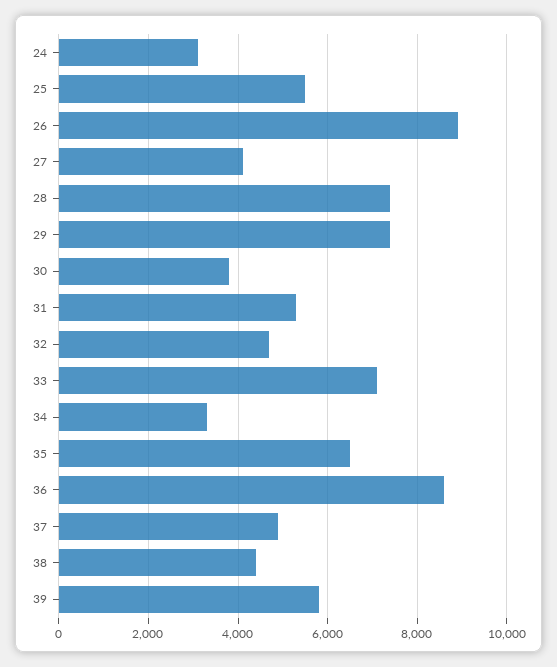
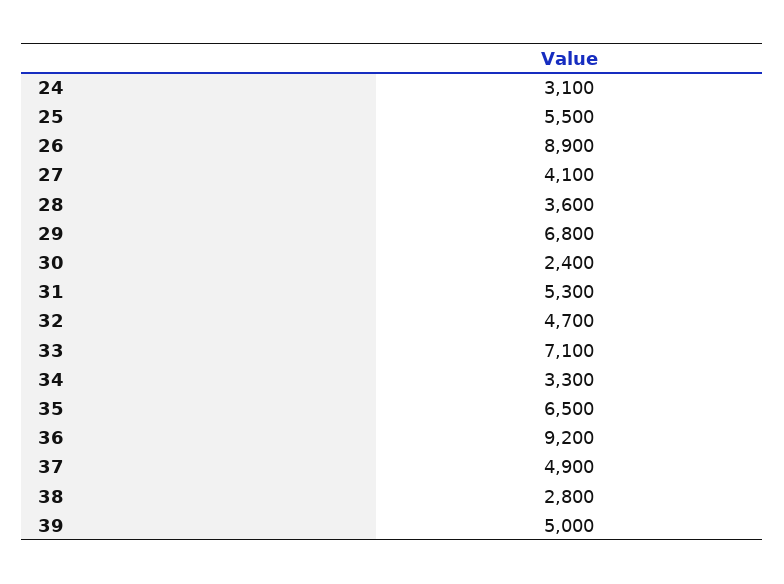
  {
    "24": 3100,
    "25": 5500,
    "26": 8900,
    "27": 4100,
-   "28": 7400,
+   "28": 3600,
-   "29": 7400,
+   "29": 6800,
-   "30": 3800,
+   "30": 2400,
    "31": 5300,
    "32": 4700,
    "33": 7100,
    "34": 3300,
    "35": 6500,
-   "36": 8600,
+   "36": 9200,
    "37": 4900,
-   "38": 4400,
+   "38": 2800,
-   "39": 5800
+   "39": 5000
  }

